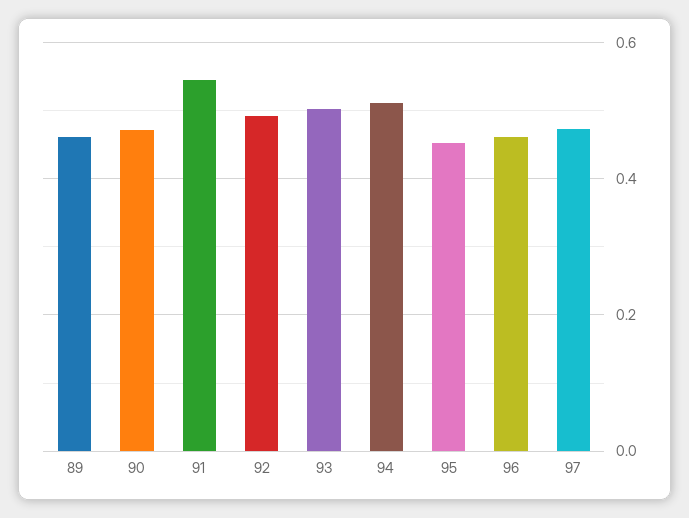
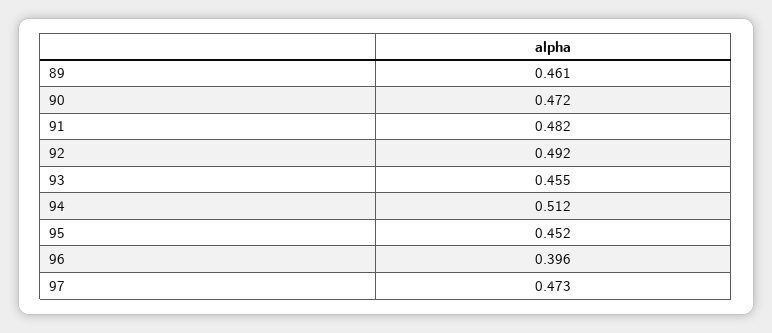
  {
    "89": 0.461,
    "90": 0.472,
-   "91": 0.54,
+   "91": 0.482,
    "92": 0.492,
-   "93": 0.5,
+   "93": 0.455,
    "94": 0.512,
    "95": 0.452,
-   "96": 0.46,
+   "96": 0.396,
    "97": 0.473
  }

